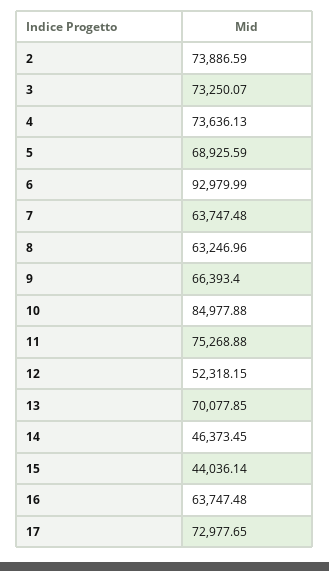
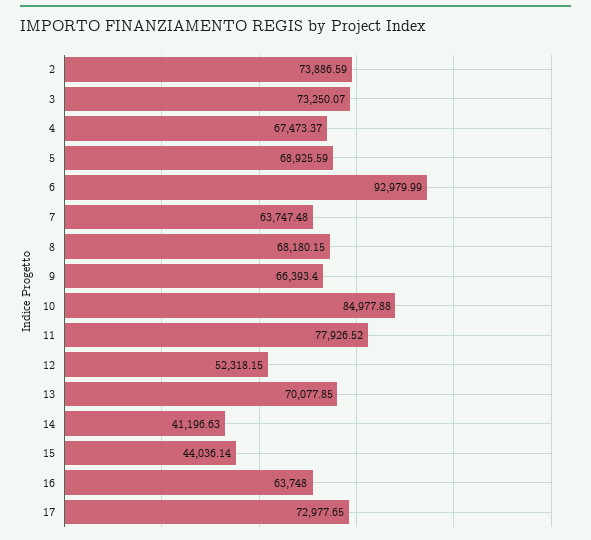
  {
    "2": 73886.59,
    "3": 73250.07,
-   "4": 73636.13,
+   "4": 67473.37,
    "5": 68925.59,
    "6": 92979.99,
    "7": 63747.48,
-   "8": 63246.96,
+   "8": 68180.15,
    "9": 66393.4,
    "10": 84977.88,
-   "11": 75268.88,
+   "11": 77926.52,
    "12": 52318.15,
    "13": 70077.85,
-   "14": 46373.45,
+   "14": 41196.63,
    "15": 44036.14,
-   "16": 63747.48,
+   "16": 63748,
    "17": 72977.65
  }

